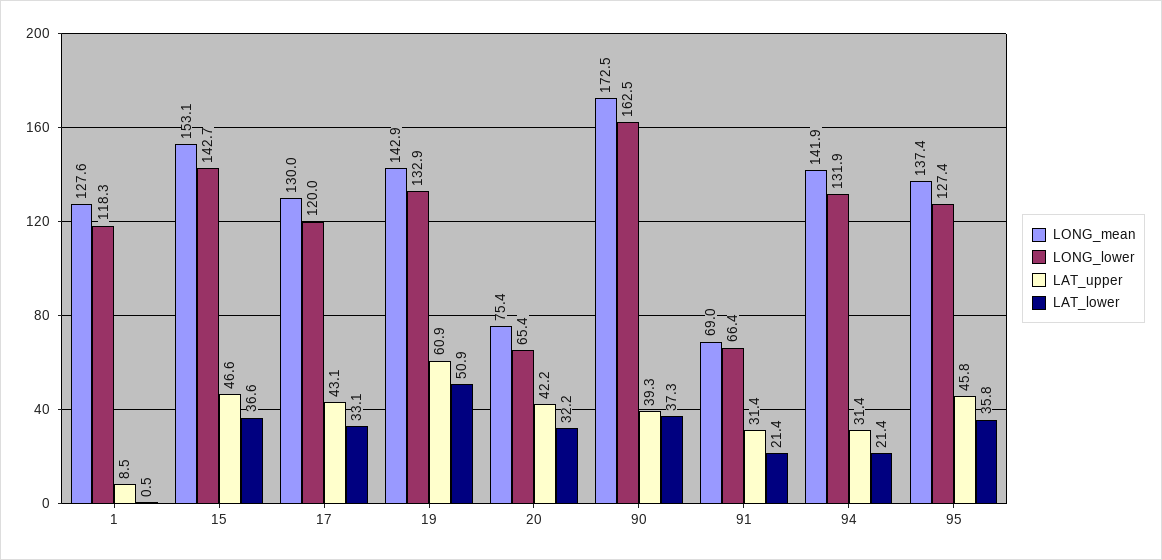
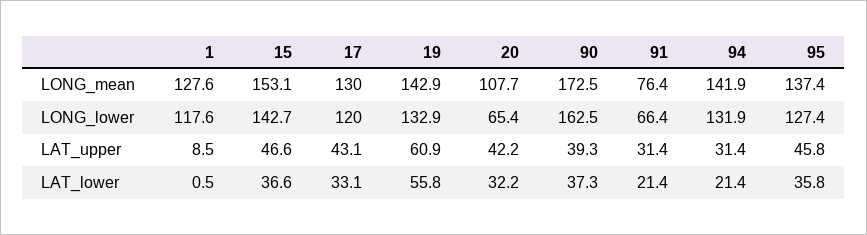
  {
    "LONG_mean": {
      "1": 127.6,
      "15": 153.1,
      "17": 130,
      "19": 142.9,
-     "20": 75.4,
+     "20": 107.7,
      "90": 172.5,
-     "91": 69,
+     "91": 76.4,
      "94": 141.9,
      "95": 137.4
    },
    "LONG_lower": {
-     "1": 118.3,
+     "1": 117.6,
      "15": 142.7,
      "17": 120,
      "19": 132.9,
      "20": 65.4,
      "90": 162.5,
      "91": 66.4,
      "94": 131.9,
      "95": 127.4
    },
    "LAT_upper": {
      "1": 8.5,
      "15": 46.6,
      "17": 43.1,
      "19": 60.9,
      "20": 42.2,
      "90": 39.3,
      "91": 31.4,
      "94": 31.4,
      "95": 45.8
    },
    "LAT_lower": {
      "1": 0.5,
      "15": 36.6,
      "17": 33.1,
-     "19": 50.9,
+     "19": 55.8,
      "20": 32.2,
      "90": 37.3,
      "91": 21.4,
      "94": 21.4,
      "95": 35.8
    }
  }

